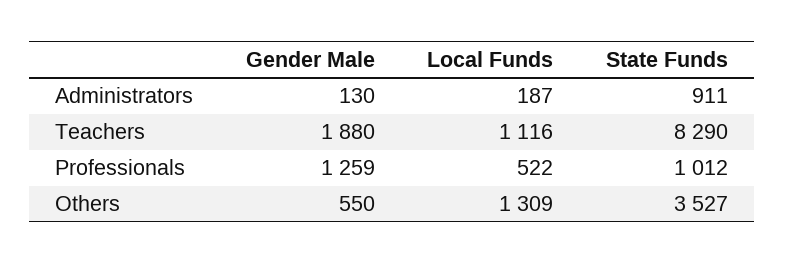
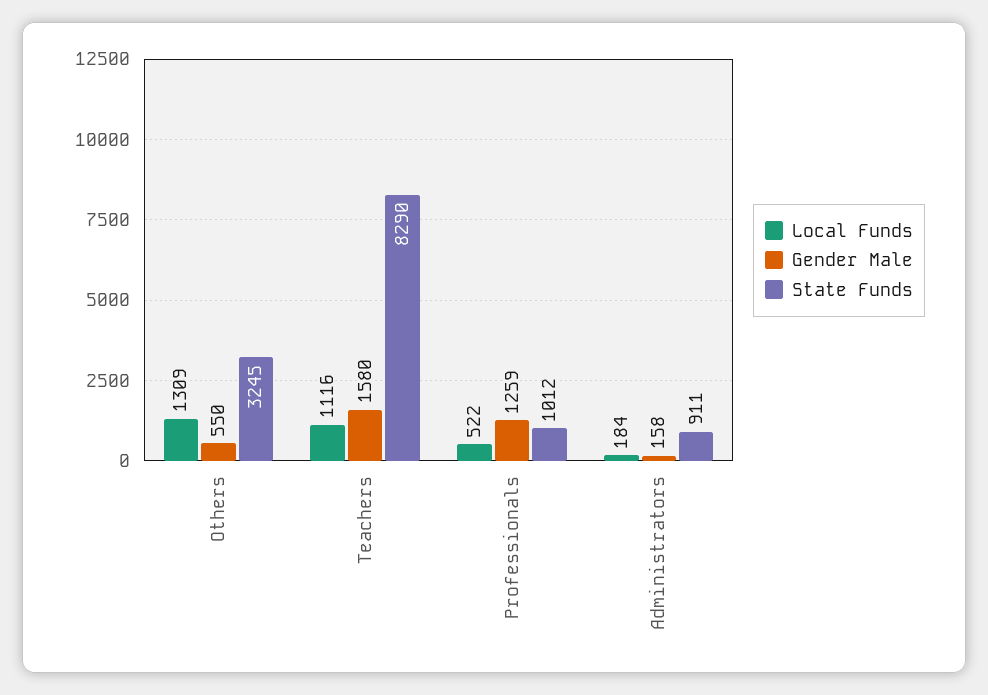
  {
    "Gender Male": {
-     "Administrators": 130,
+     "Administrators": 158,
-     "Teachers": 1880,
+     "Teachers": 1580,
      "Professionals": 1259,
      "Others": 550
    },
    "Local Funds": {
-     "Administrators": 187,
+     "Administrators": 184,
      "Teachers": 1116,
      "Professionals": 522,
      "Others": 1309
    },
    "State Funds": {
      "Administrators": 911,
      "Teachers": 8290,
      "Professionals": 1012,
-     "Others": 3527
+     "Others": 3245
    }
  }

